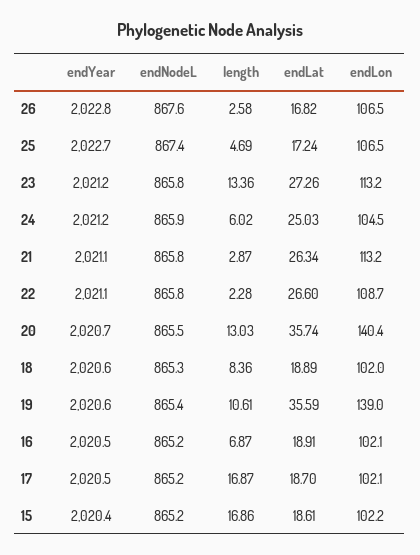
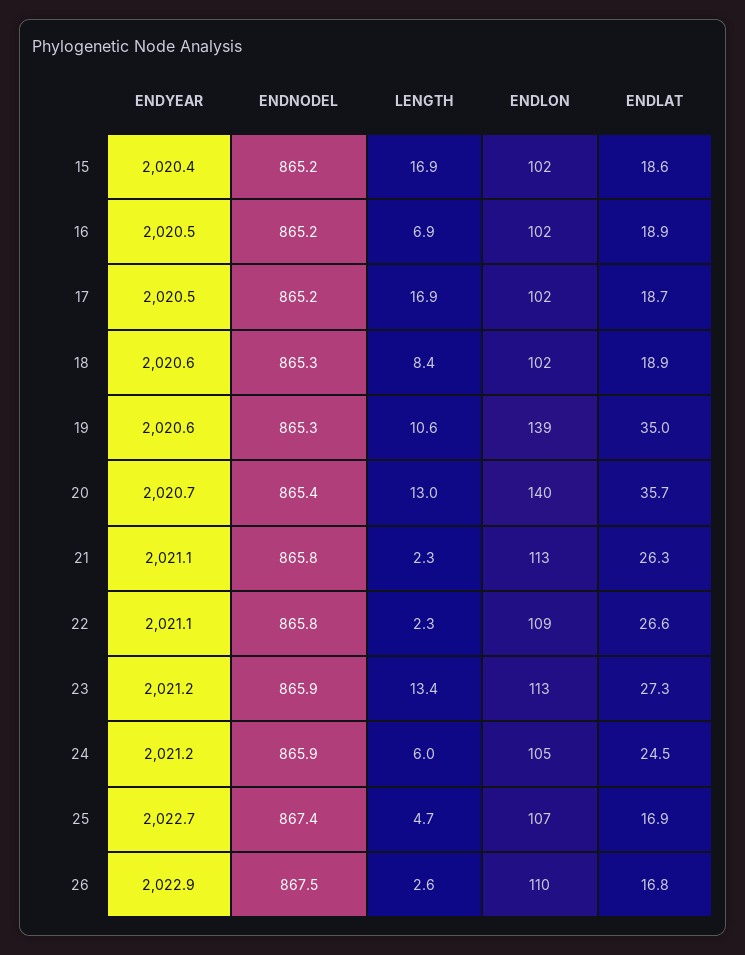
  {
    "endYear": {
-     "26": 2022.8,
+     "26": 2022.9,
      "25": 2022.7,
      "23": 2021.2,
      "24": 2021.2,
      "21": 2021.1,
      "22": 2021.1,
      "20": 2020.7,
      "18": 2020.6,
      "19": 2020.6,
      "16": 2020.5,
      "17": 2020.5,
      "15": 2020.4
    },
    "endNodeL": {
-     "26": 867.6,
+     "26": 867.5,
      "25": 867.4,
-     "23": 865.8,
+     "23": 865.9,
      "24": 865.9,
      "21": 865.8,
      "22": 865.8,
-     "20": 865.5,
+     "20": 865.4,
      "18": 865.3,
-     "19": 865.4,
+     "19": 865.3,
      "16": 865.2,
      "17": 865.2,
      "15": 865.2
    },
    "length": {
      "26": 2.58,
      "25": 4.69,
      "23": 13.36,
      "24": 6.02,
-     "21": 2.87,
+     "21": 2.3,
      "22": 2.28,
      "20": 13.03,
      "18": 8.36,
      "19": 10.61,
      "16": 6.87,
      "17": 16.87,
      "15": 16.86
    },
    "endLat": {
      "26": 16.82,
-     "25": 17.24,
+     "25": 16.9,
      "23": 27.26,
-     "24": 25.03,
+     "24": 24.5,
      "21": 26.34,
      "22": 26.6,
      "20": 35.74,
      "18": 18.89,
-     "19": 35.59,
+     "19": 35,
      "16": 18.91,
      "17": 18.7,
      "15": 18.61
    },
    "endLon": {
-     "26": 106.5,
+     "26": 110,
      "25": 106.5,
      "23": 113.2,
      "24": 104.5,
      "21": 113.2,
      "22": 108.7,
      "20": 140.4,
      "18": 102,
      "19": 139,
      "16": 102.1,
      "17": 102.1,
      "15": 102.2
    }
  }

